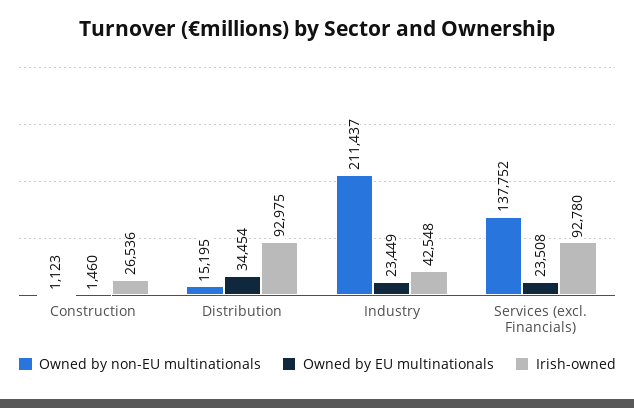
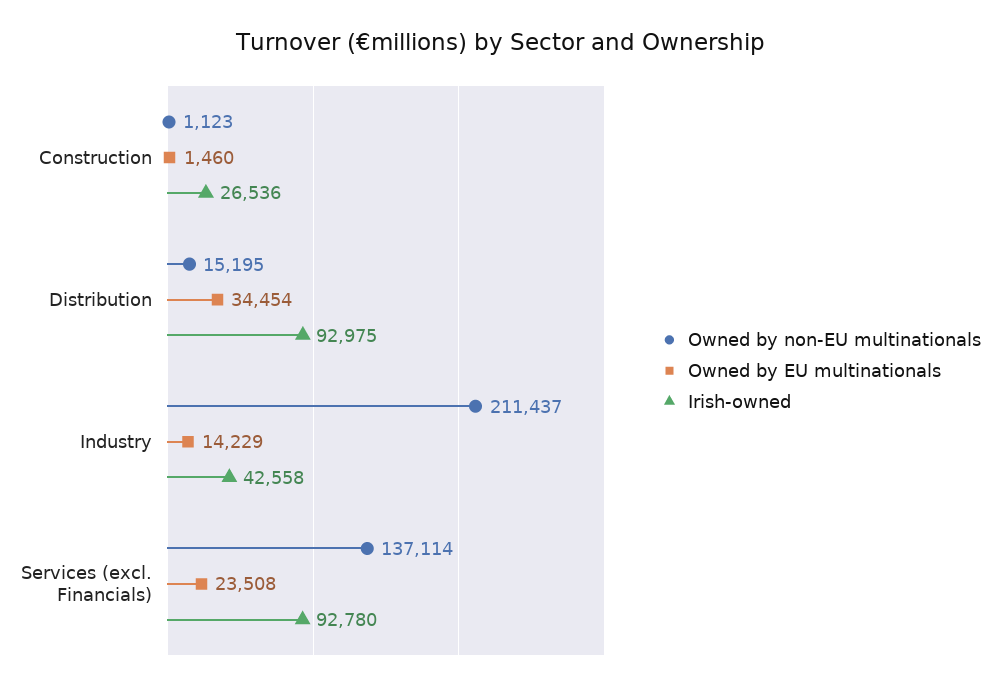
  {
    "Owned by non-EU multinationals": {
      "Construction": 1123,
      "Distribution": 15195,
      "Industry": 211437,
-     "Services (excl. Financials)": 137752
+     "Services (excl. Financials)": 137114
    },
    "Owned by EU multinationals": {
      "Construction": 1460,
      "Distribution": 34454,
-     "Industry": 23449,
+     "Industry": 14229,
      "Services (excl. Financials)": 23508
    },
    "Irish-owned": {
      "Construction": 26536,
      "Distribution": 92975,
-     "Industry": 42548,
+     "Industry": 42558,
      "Services (excl. Financials)": 92780
    }
  }

